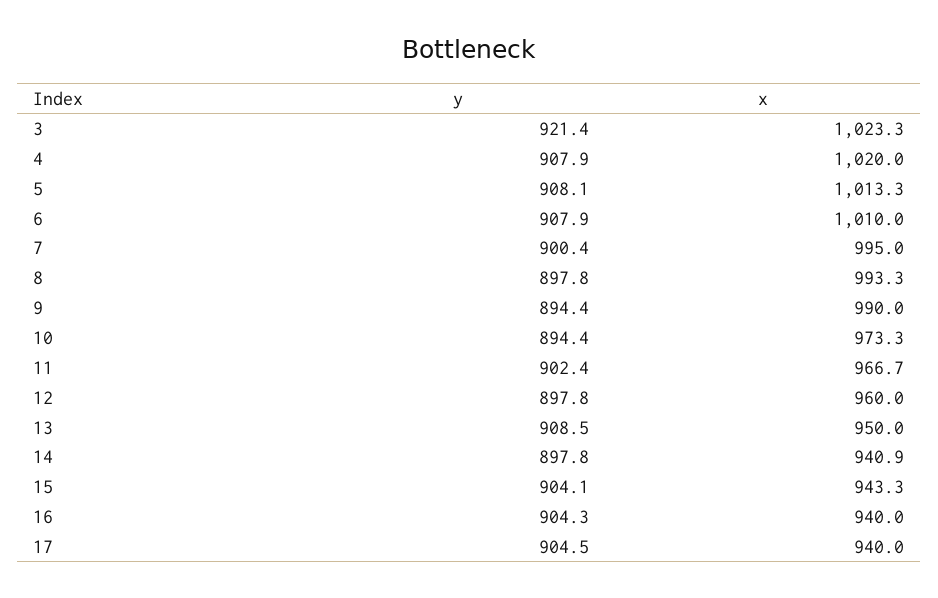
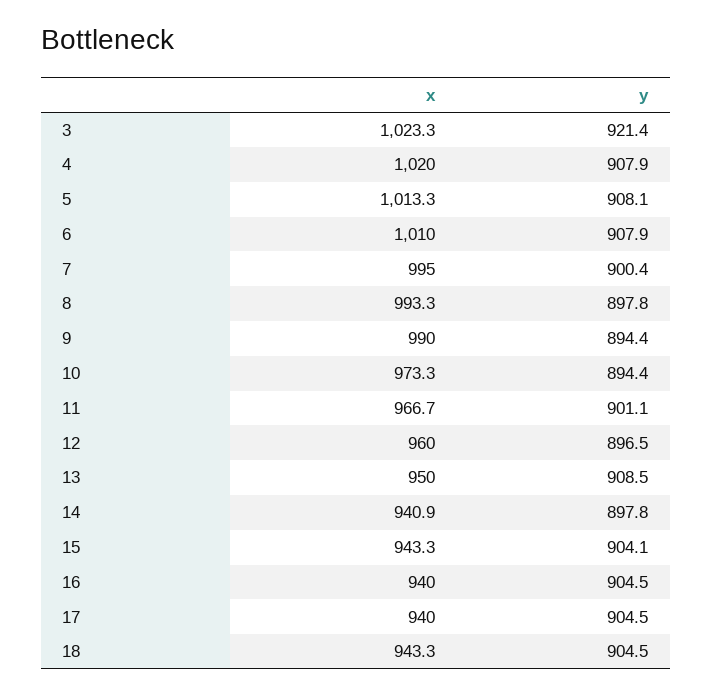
  {
    "y": {
      "3": 921.4,
      "4": 907.9,
      "5": 908.1,
      "6": 907.9,
      "7": 900.4,
      "8": 897.8,
      "9": 894.4,
      "10": 894.4,
-     "11": 902.4,
+     "11": 901.1,
-     "12": 897.8,
+     "12": 896.5,
      "13": 908.5,
      "14": 897.8,
      "15": 904.1,
-     "16": 904.3,
+     "16": 904.5,
-     "17": 904.5
+     "17": 904.5,
+     "18": 904.5
    },
    "x": {
      "3": 1023.3,
      "4": 1020,
      "5": 1013.3,
      "6": 1010,
      "7": 995,
      "8": 993.3,
      "9": 990,
      "10": 973.3,
      "11": 966.7,
      "12": 960,
      "13": 950,
      "14": 940.9,
      "15": 943.3,
      "16": 940,
-     "17": 940
+     "17": 940,
+     "18": 943.3
    }
  }

